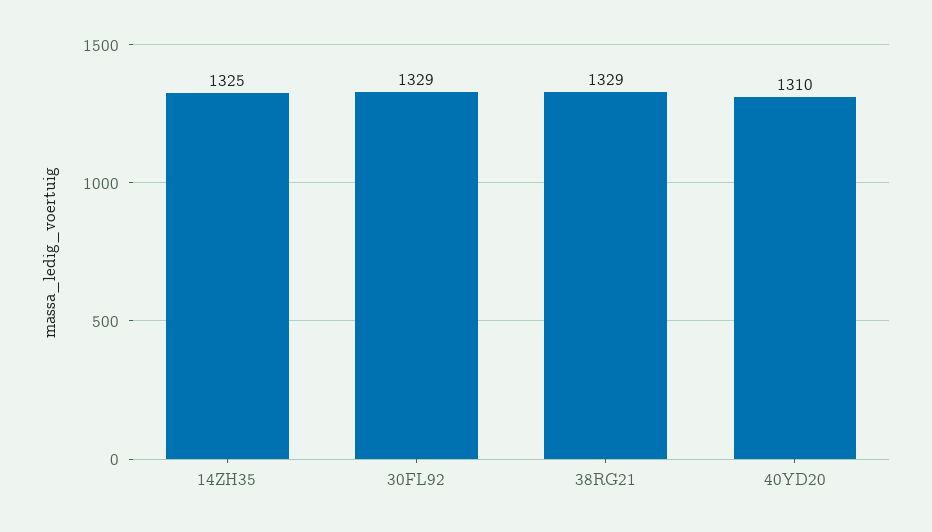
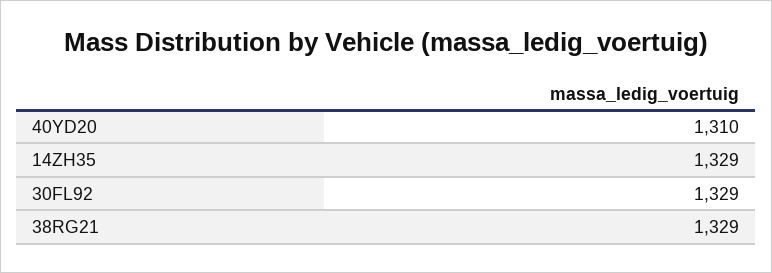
  {
-   "14ZH35": 1325,
+   "14ZH35": 1329,
    "30FL92": 1329,
    "38RG21": 1329,
    "40YD20": 1310
  }

